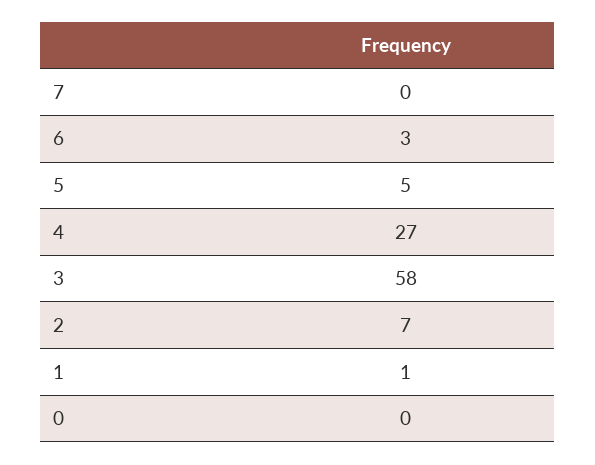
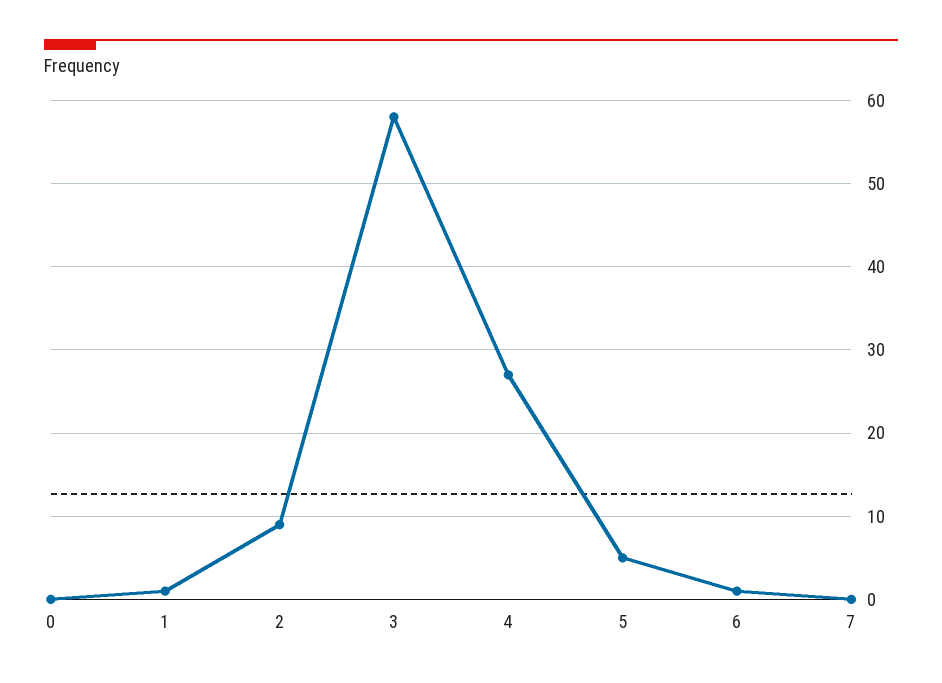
  {
    "7": 0,
-   "6": 3,
+   "6": 1,
    "5": 5,
    "4": 27,
    "3": 58,
-   "2": 7,
+   "2": 9,
    "1": 1,
    "0": 0
  }

